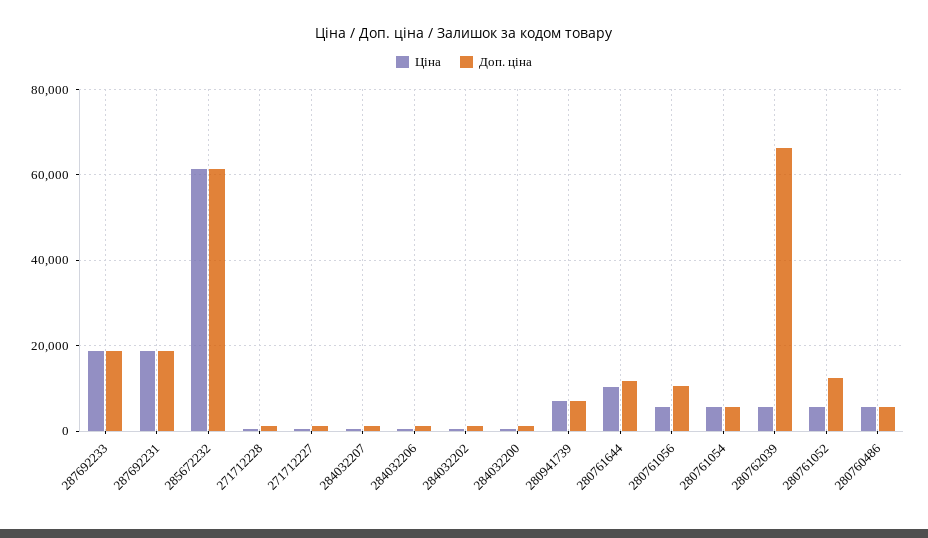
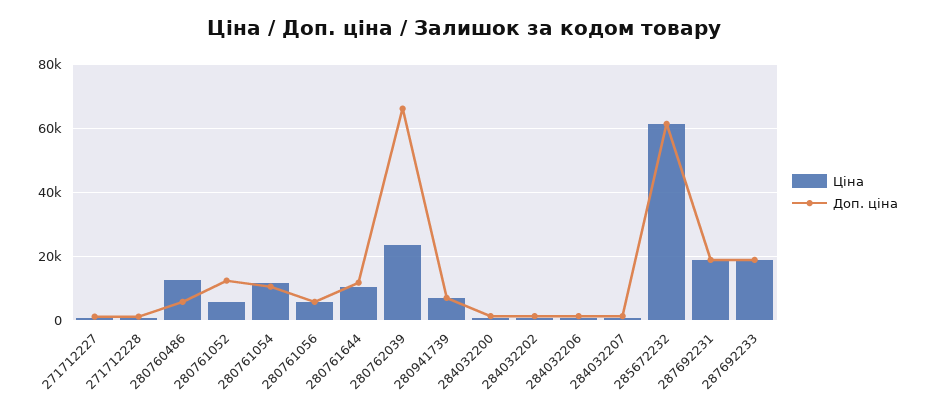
  {
    "Ціна": {
      "287692233": 18000,
      "287692231": 18000,
      "285672232": 62000,
      "271712228": 0,
      "271712227": 0,
      "284032207": 0,
      "284032206": 0,
      "284032202": 0,
      "284032200": 0,
      "280941739": 6000,
      "280761644": 10000,
      "280761056": 6000,
-     "280761054": 6000,
+     "280761054": 12000,
-     "280762039": 6000,
+     "280762039": 24000,
      "280761052": 6000,
-     "280760486": 6000
+     "280760486": 12000
    },
    "Доп. ціна": {
      "287692233": 18000,
      "287692231": 18000,
      "285672232": 62000,
      "271712228": 2000,
      "271712227": 2000,
      "284032207": 2000,
      "284032206": 2000,
      "284032202": 2000,
      "284032200": 2000,
      "280941739": 6000,
      "280761644": 12000,
-     "280761056": 10000,
+     "280761056": 6000,
-     "280761054": 6000,
+     "280761054": 10000,
      "280762039": 66000,
      "280761052": 12000,
      "280760486": 6000
    }
  }

